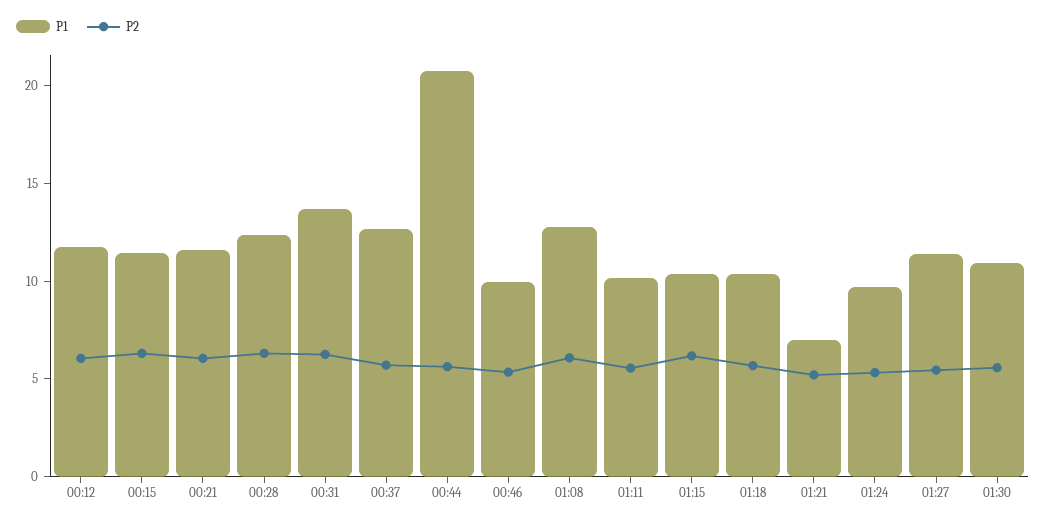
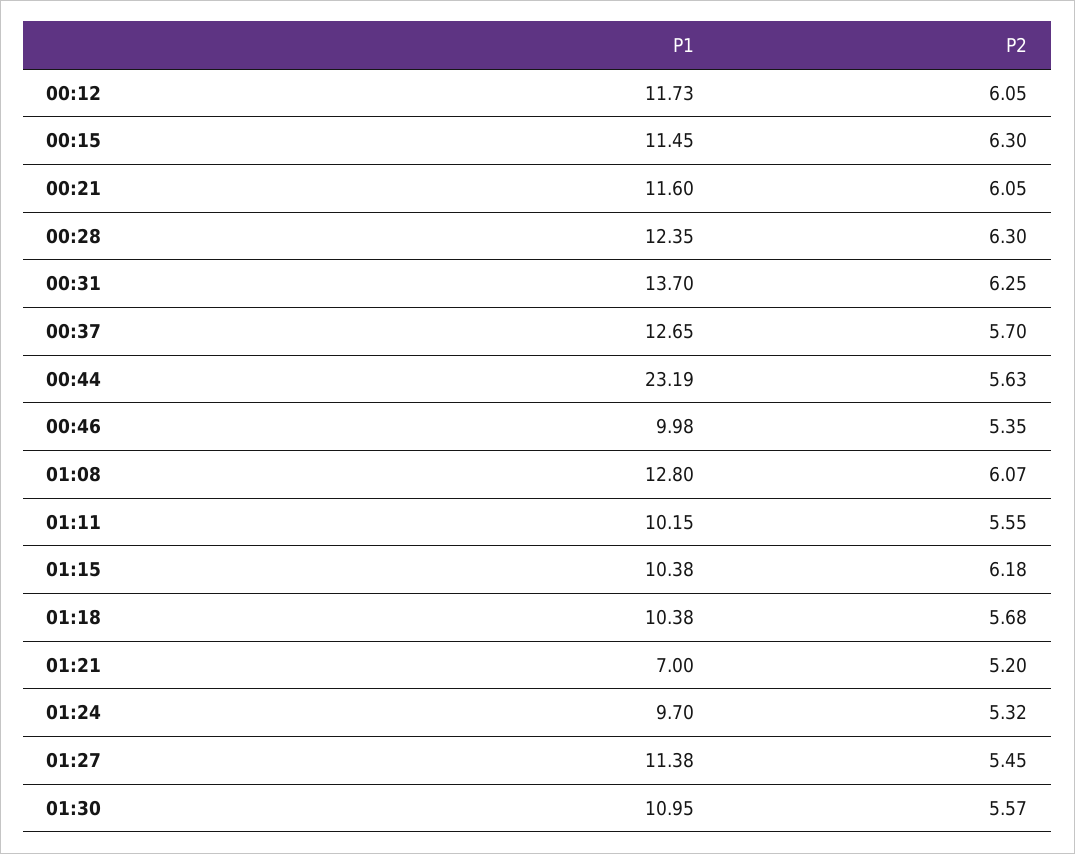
  {
    "P1": {
      "00:12": 11.73,
      "00:15": 11.45,
      "00:21": 11.6,
      "00:28": 12.35,
      "00:31": 13.7,
      "00:37": 12.65,
-     "00:44": 21,
+     "00:44": 23.19,
      "00:46": 9.98,
      "01:08": 12.8,
      "01:11": 10.15,
      "01:15": 10.38,
      "01:18": 10.38,
      "01:21": 7,
      "01:24": 9.7,
      "01:27": 11.38,
      "01:30": 10.95
    },
    "P2": {
      "00:12": 6.05,
      "00:15": 6.3,
      "00:21": 6.05,
      "00:28": 6.3,
      "00:31": 6.25,
      "00:37": 5.7,
      "00:44": 5.63,
      "00:46": 5.35,
      "01:08": 6.07,
      "01:11": 5.55,
      "01:15": 6.18,
      "01:18": 5.68,
      "01:21": 5.2,
      "01:24": 5.32,
      "01:27": 5.45,
      "01:30": 5.57
    }
  }

